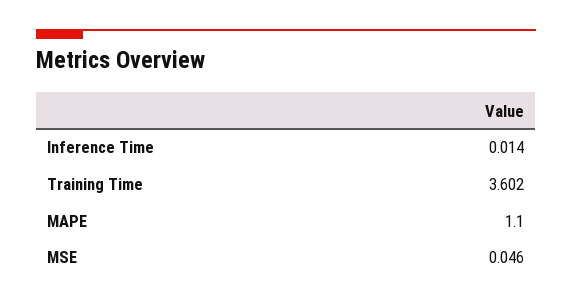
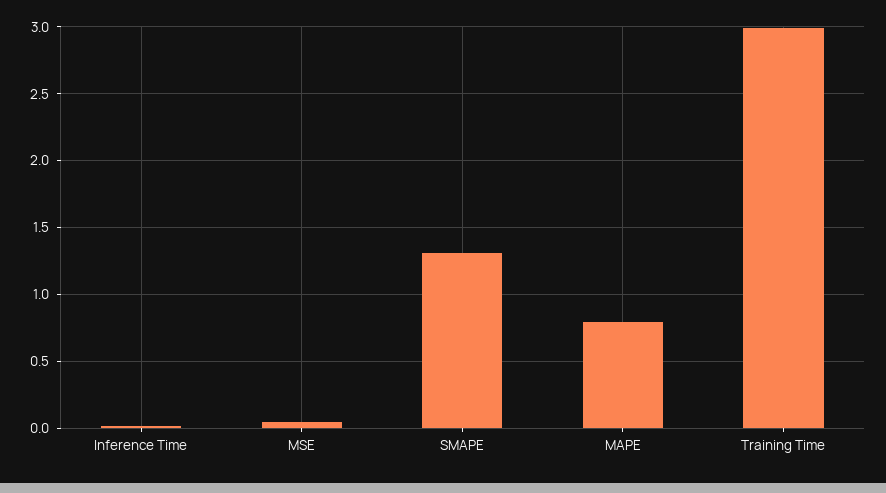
  {
    "Inference Time": 0.014,
-   "Training Time": 3.602,
+   "Training Time": 3,
-   "MAPE": 1.1,
+   "MAPE": 0.8,
-   "MSE": 0.046
+   "MSE": 0.046,
+   "SMAPE": 1.3
  }

